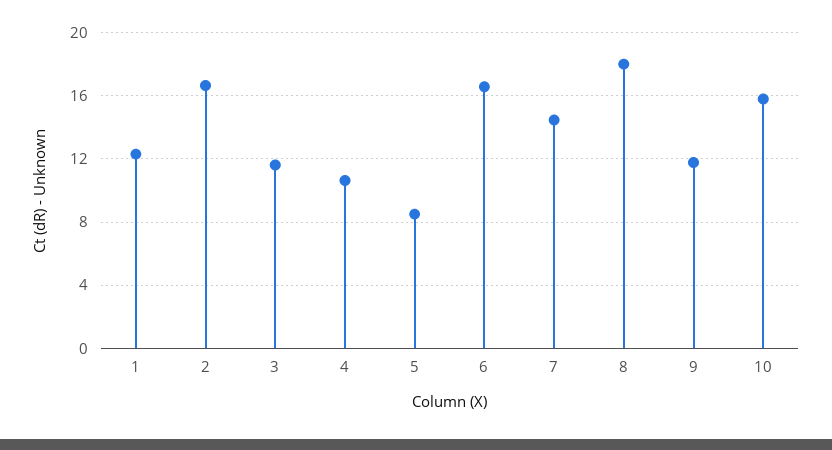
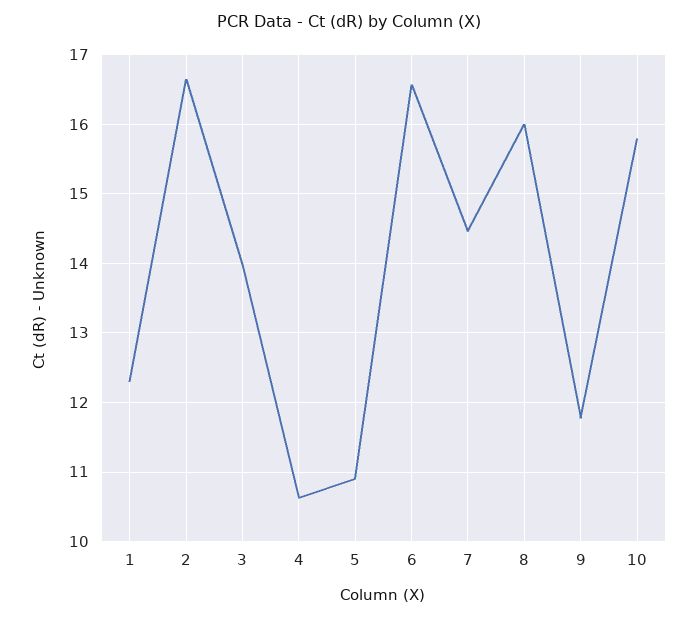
  {
    "1": 12.3,
    "2": 16.7,
-   "3": 11.5,
+   "3": 14,
    "4": 10.6,
-   "5": 8.5,
+   "5": 10.9,
    "6": 16.6,
    "7": 14.5,
-   "8": 18,
+   "8": 16,
    "9": 11.8,
    "10": 15.8
  }

